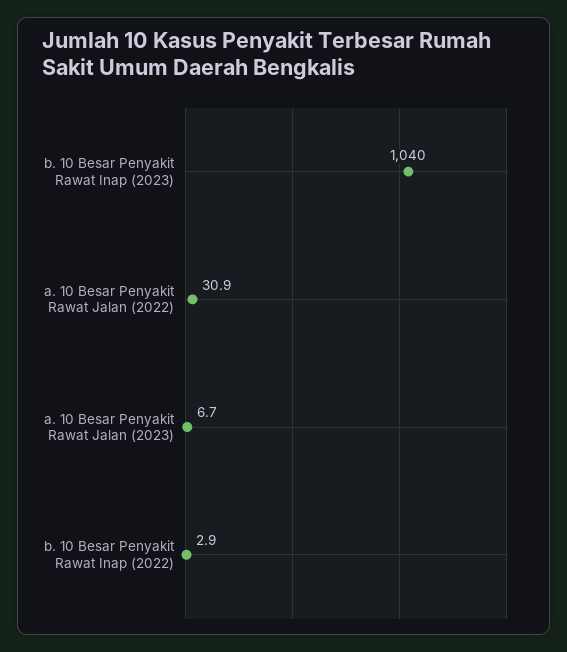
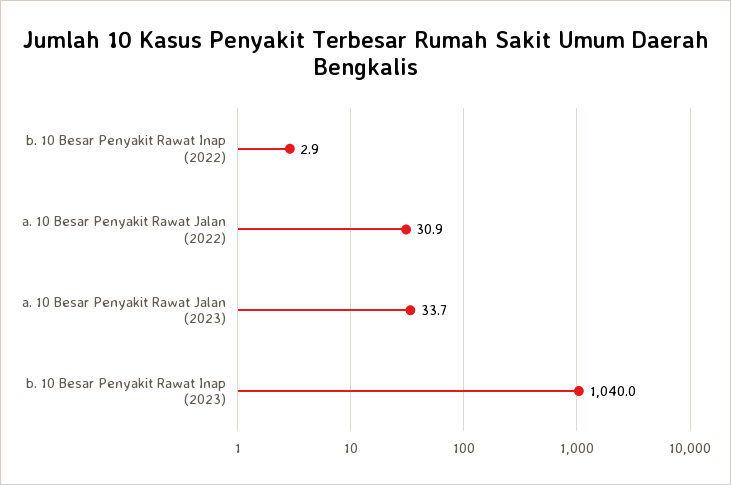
  {
    "b. 10 Besar Penyakit Rawat Inap (2023)": 1040,
    "a. 10 Besar Penyakit Rawat Jalan (2022)": 30.9,
-   "a. 10 Besar Penyakit Rawat Jalan (2023)": 6.7,
+   "a. 10 Besar Penyakit Rawat Jalan (2023)": 33.7,
    "b. 10 Besar Penyakit Rawat Inap (2022)": 2.9
  }

